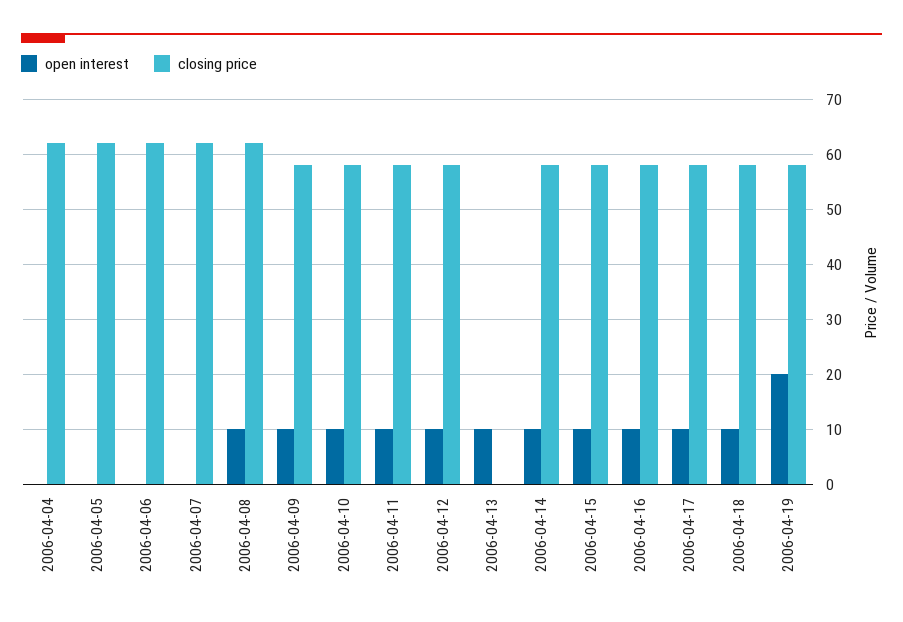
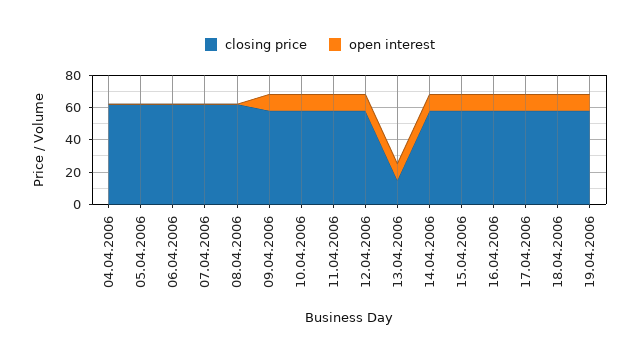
  {
    "open interest": {
      "2006-04-04": 0,
      "2006-04-05": 0,
      "2006-04-06": 0,
      "2006-04-07": 0,
-     "2006-04-08": 10,
+     "2006-04-08": 0,
      "2006-04-09": 10,
      "2006-04-10": 10,
      "2006-04-11": 10,
      "2006-04-12": 10,
      "2006-04-13": 10,
      "2006-04-14": 10,
      "2006-04-15": 10,
      "2006-04-16": 10,
      "2006-04-17": 10,
      "2006-04-18": 10,
-     "2006-04-19": 20
+     "2006-04-19": 10
    },
    "closing price": {
      "2006-04-04": 60,
      "2006-04-05": 60,
      "2006-04-06": 60,
      "2006-04-07": 60,
      "2006-04-08": 60,
      "2006-04-09": 60,
      "2006-04-10": 60,
      "2006-04-11": 60,
      "2006-04-12": 60,
-     "2006-04-13": 0,
+     "2006-04-13": 15,
      "2006-04-14": 60,
      "2006-04-15": 60,
      "2006-04-16": 60,
      "2006-04-17": 60,
      "2006-04-18": 60,
      "2006-04-19": 60
    }
  }

